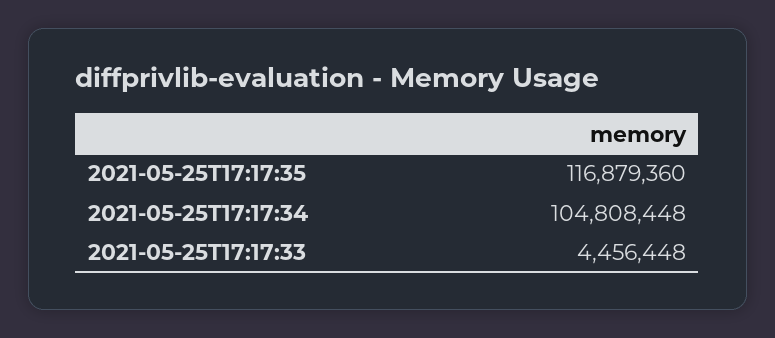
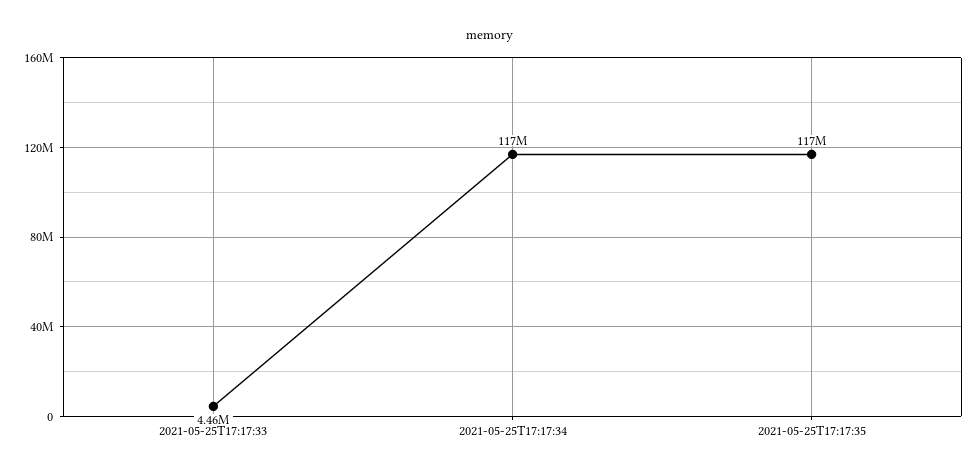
  {
    "2021-05-25T17:17:35": 116879360,
-   "2021-05-25T17:17:34": 104808448,
+   "2021-05-25T17:17:34": 117000000,
    "2021-05-25T17:17:33": 4456448
  }

